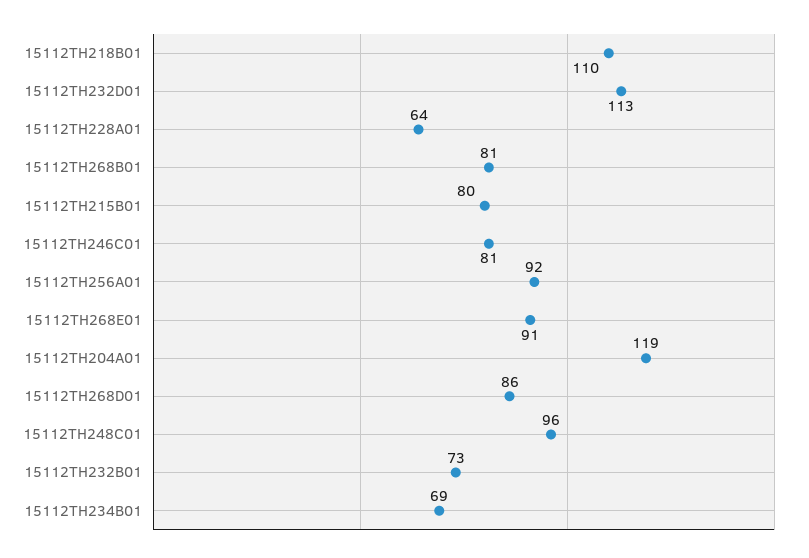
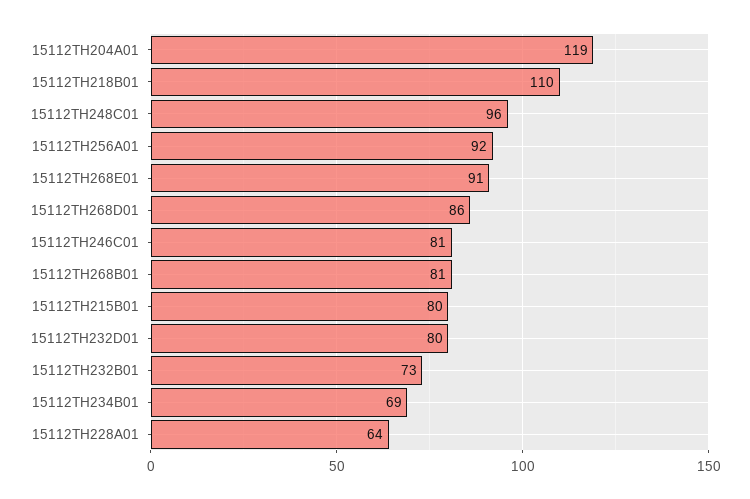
  {
    "15112TH218B01": 110,
-   "15112TH232D01": 113,
+   "15112TH232D01": 80,
    "15112TH228A01": 64,
    "15112TH268B01": 81,
    "15112TH215B01": 80,
    "15112TH246C01": 81,
    "15112TH256A01": 92,
    "15112TH268E01": 91,
    "15112TH204A01": 119,
    "15112TH268D01": 86,
    "15112TH248C01": 96,
    "15112TH232B01": 73,
    "15112TH234B01": 69
  }

